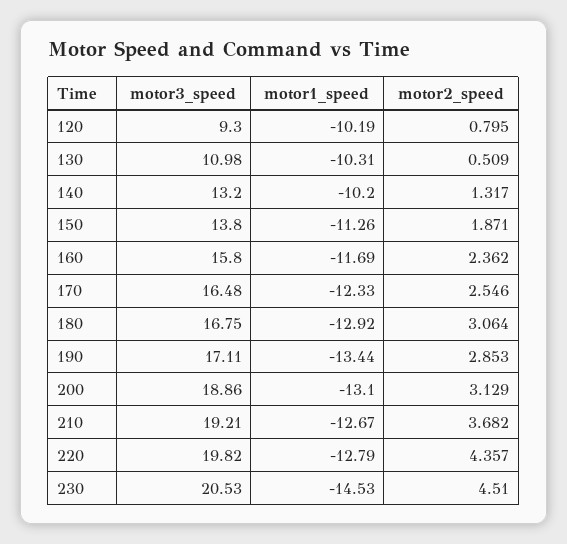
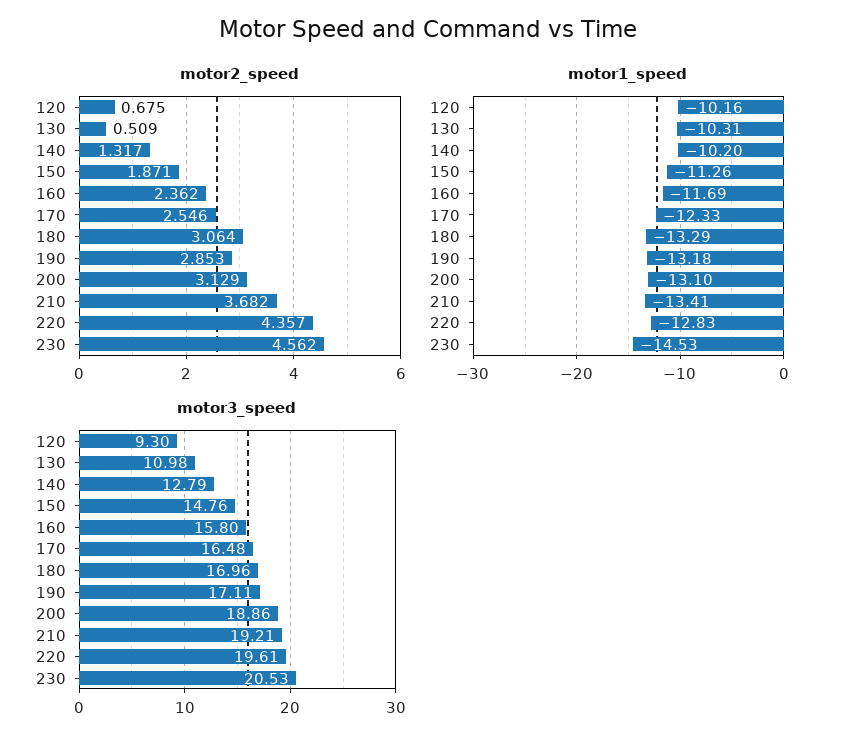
  {
    "motor3_speed": {
      "120": 9.3,
      "130": 10.98,
-     "140": 13.2,
+     "140": 12.79,
-     "150": 13.8,
+     "150": 14.76,
      "160": 15.8,
      "170": 16.48,
-     "180": 16.75,
+     "180": 16.96,
      "190": 17.11,
      "200": 18.86,
      "210": 19.21,
-     "220": 19.82,
+     "220": 19.61,
      "230": 20.53
    },
    "motor1_speed": {
-     "120": -10.19,
+     "120": -10.16,
      "130": -10.31,
      "140": -10.2,
      "150": -11.26,
      "160": -11.69,
      "170": -12.33,
-     "180": -12.92,
+     "180": -13.29,
-     "190": -13.44,
+     "190": -13.18,
      "200": -13.1,
-     "210": -12.67,
+     "210": -13.41,
-     "220": -12.79,
+     "220": -12.83,
      "230": -14.53
    },
    "motor2_speed": {
-     "120": 0.795,
+     "120": 0.675,
      "130": 0.509,
      "140": 1.317,
      "150": 1.871,
      "160": 2.362,
      "170": 2.546,
      "180": 3.064,
      "190": 2.853,
      "200": 3.129,
      "210": 3.682,
      "220": 4.357,
-     "230": 4.51
+     "230": 4.562
    }
  }

